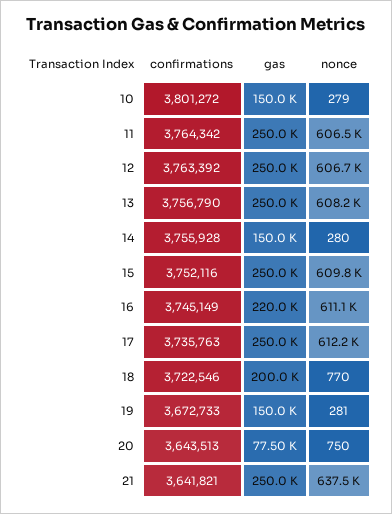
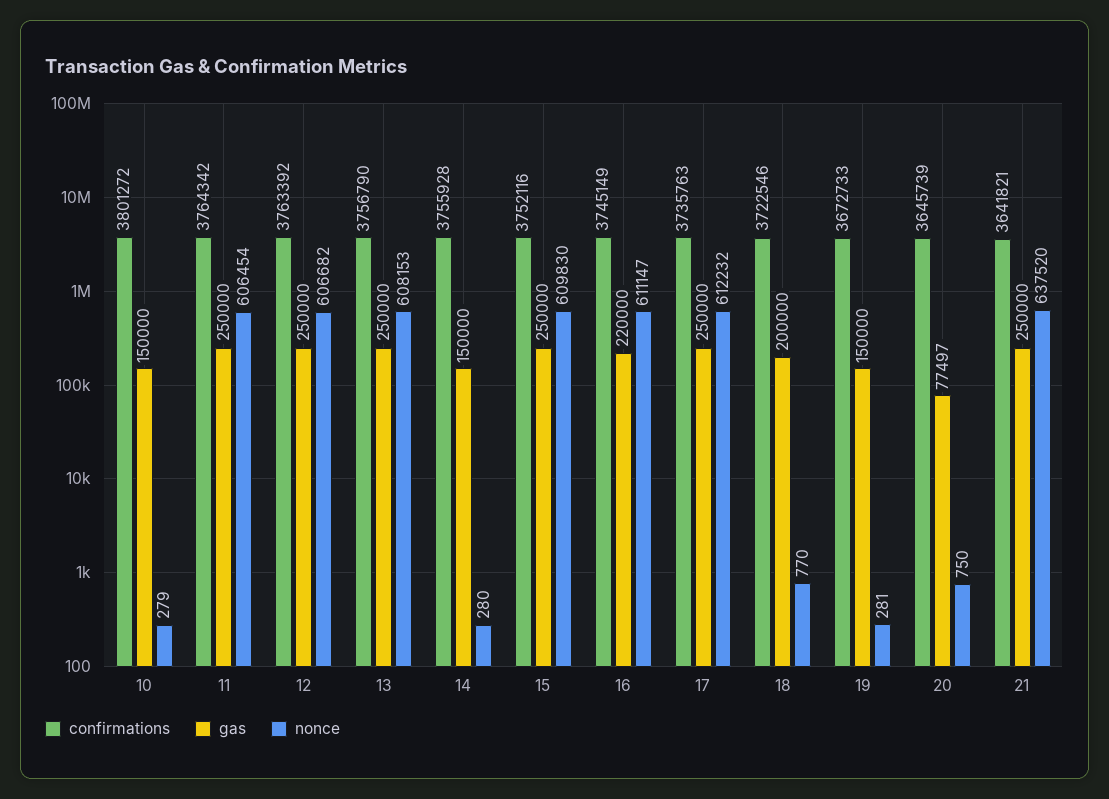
  {
    "confirmations": {
      "10": 3801272,
      "11": 3764342,
      "12": 3763392,
      "13": 3756790,
      "14": 3755928,
      "15": 3752116,
      "16": 3745149,
      "17": 3735763,
      "18": 3722546,
      "19": 3672733,
-     "20": 3643513,
+     "20": 3645739,
      "21": 3641821
    },
    "gas": {
      "10": 150000,
      "11": 250000,
      "12": 250000,
      "13": 250000,
      "14": 150000,
      "15": 250000,
      "16": 220000,
      "17": 250000,
      "18": 200000,
      "19": 150000,
      "20": 77497,
      "21": 250000
    },
    "nonce": {
      "10": 279,
      "11": 606454,
      "12": 606682,
      "13": 608153,
      "14": 280,
      "15": 609830,
      "16": 611147,
      "17": 612232,
      "18": 770,
      "19": 281,
      "20": 750,
      "21": 637520
    }
  }

